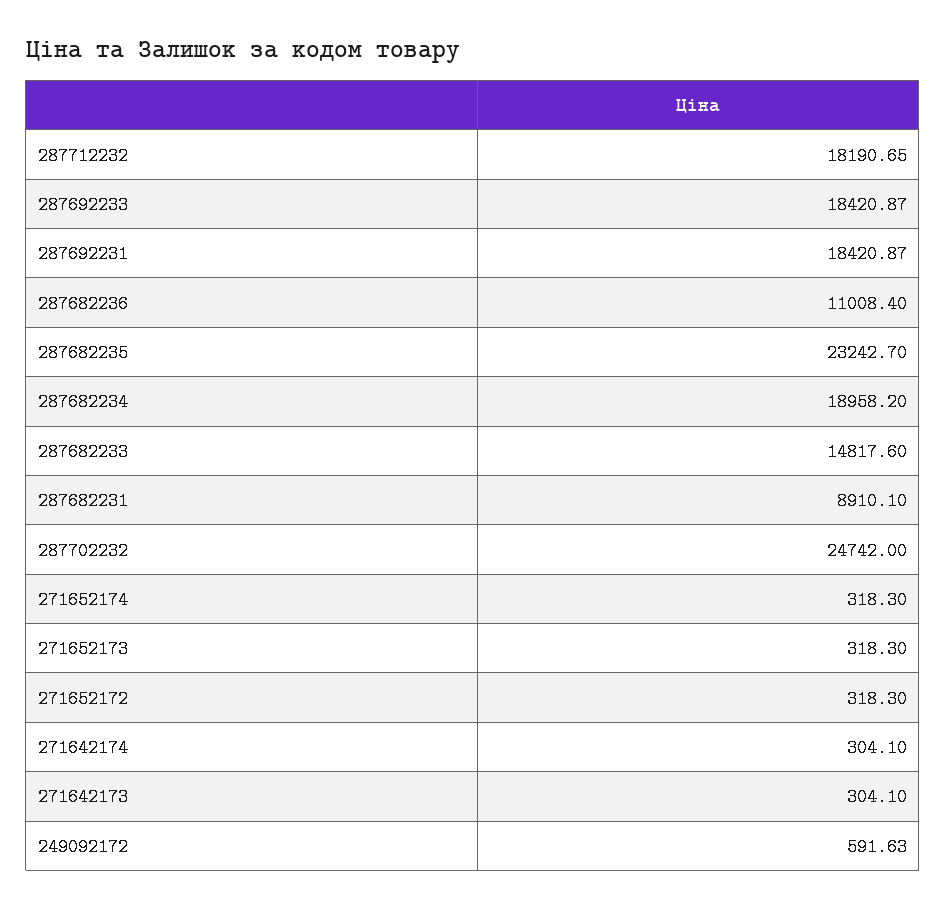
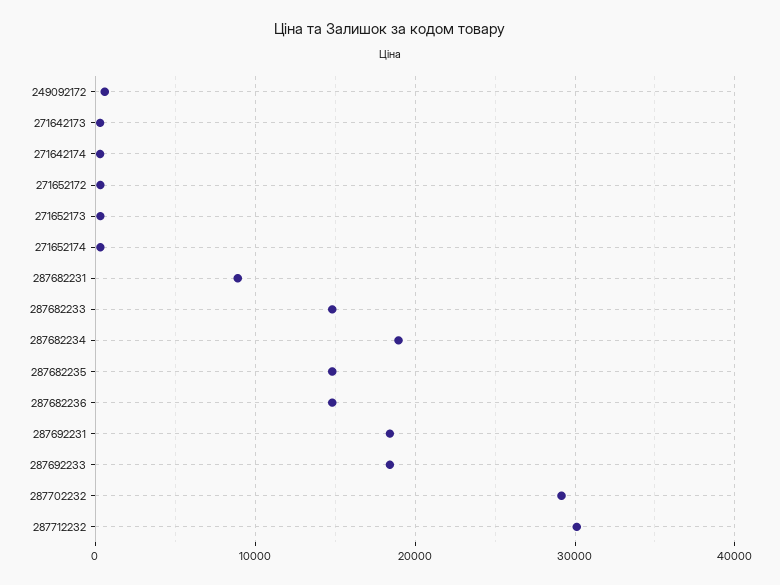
  {
-   "287712232": 18190.65,
+   "287712232": 30000,
    "287692233": 18420.87,
    "287692231": 18420.87,
-   "287682236": 11008.4,
+   "287682236": 15000,
-   "287682235": 23242.7,
+   "287682235": 15000,
    "287682234": 18958.2,
    "287682233": 14817.6,
    "287682231": 8910.1,
-   "287702232": 24742,
+   "287702232": 29000,
    "271652174": 318.3,
    "271652173": 318.3,
    "271652172": 318.3,
    "271642174": 304.1,
    "271642173": 304.1,
    "249092172": 591.63
  }

